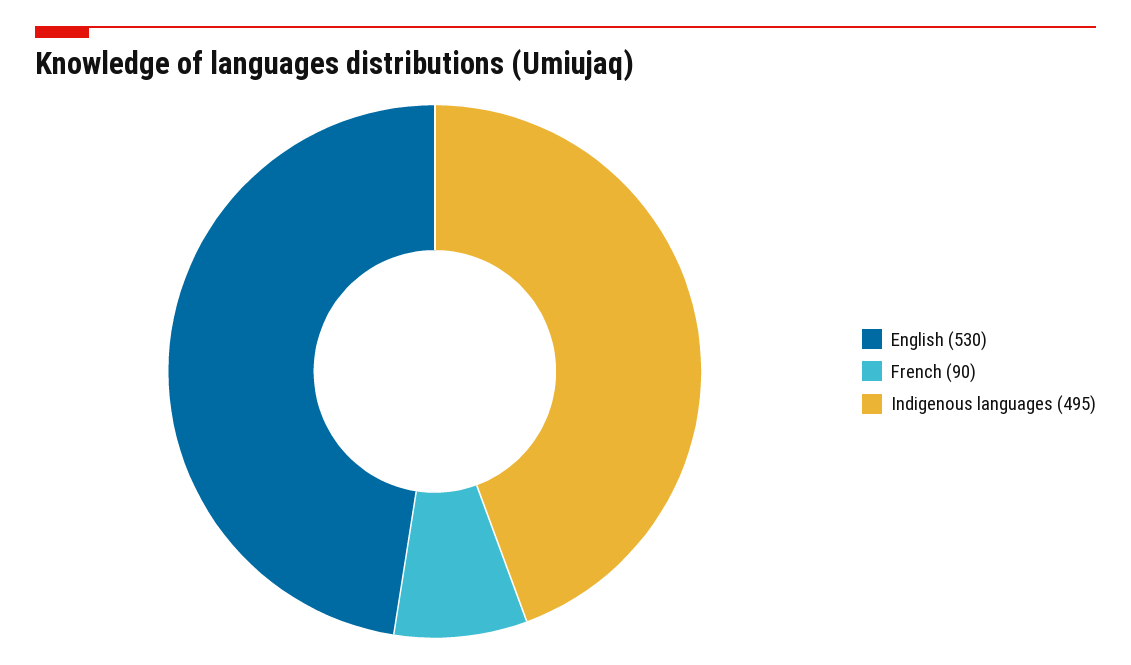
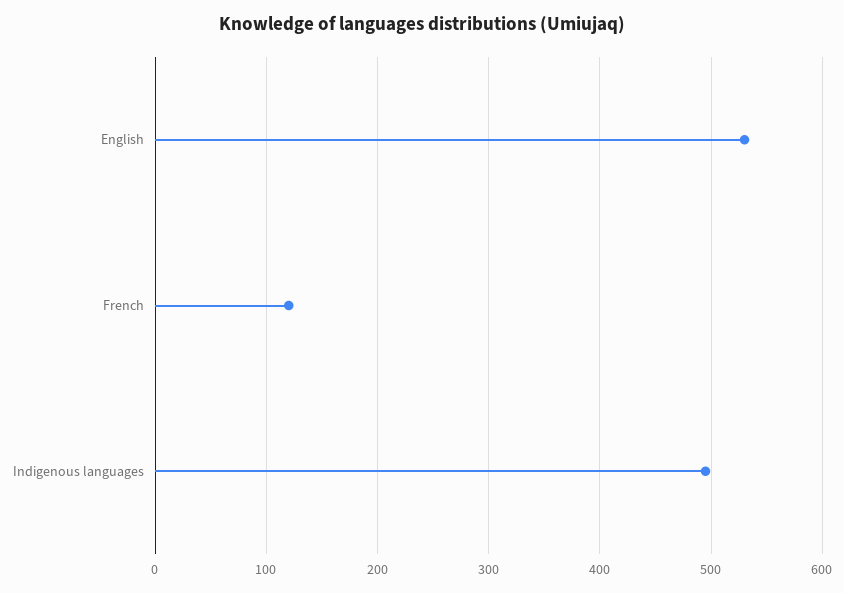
  {
    "English": 530,
-   "French": 90,
+   "French": 120,
    "Indigenous languages": 495
  }

